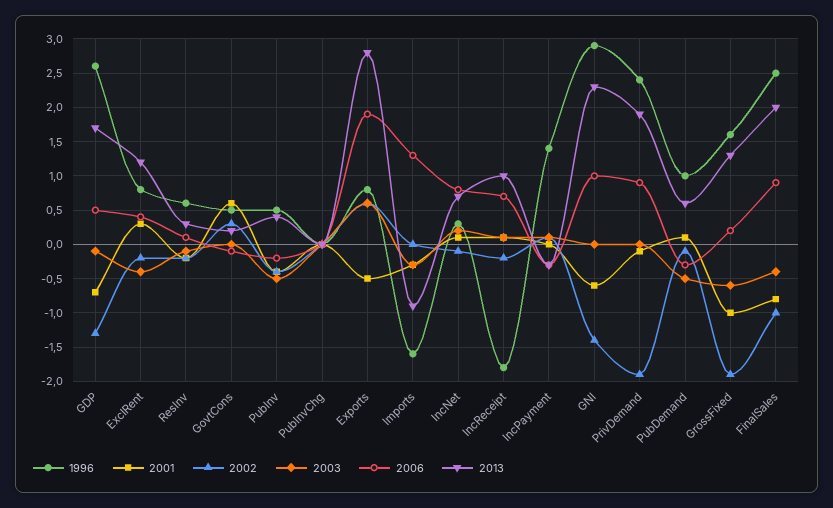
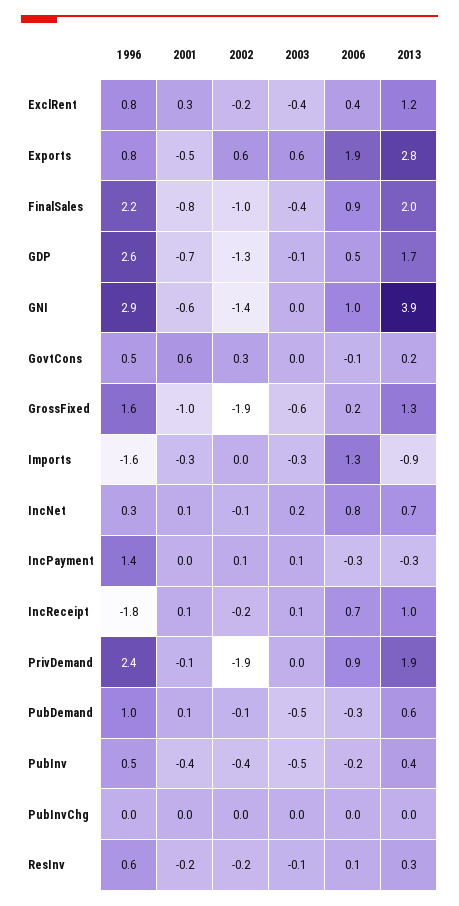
  {
    "1996": {
      "GDP": 2.6,
      "ExclRent": 0.8,
      "ResInv": 0.6,
      "GovtCons": 0.5,
      "PubInv": 0.5,
      "PubInvChg": 0,
      "Exports": 0.8,
      "Imports": -1.6,
      "IncNet": 0.3,
      "IncReceipt": -1.8,
      "IncPayment": 1.4,
      "GNI": 2.9,
      "PrivDemand": 2.4,
      "PubDemand": 1,
      "GrossFixed": 1.6,
-     "FinalSales": 2.5
+     "FinalSales": 2.2
    },
    "2001": {
      "GDP": -0.7,
      "ExclRent": 0.3,
      "ResInv": -0.2,
      "GovtCons": 0.6,
      "PubInv": -0.4,
      "PubInvChg": 0,
      "Exports": -0.5,
      "Imports": -0.3,
      "IncNet": 0.1,
      "IncReceipt": 0.1,
      "IncPayment": 0,
      "GNI": -0.6,
      "PrivDemand": -0.1,
      "PubDemand": 0.1,
      "GrossFixed": -1,
      "FinalSales": -0.8
    },
    "2002": {
      "GDP": -1.3,
      "ExclRent": -0.2,
      "ResInv": -0.2,
      "GovtCons": 0.3,
      "PubInv": -0.4,
      "PubInvChg": 0,
      "Exports": 0.6,
      "Imports": 0,
      "IncNet": -0.1,
      "IncReceipt": -0.2,
      "IncPayment": 0.1,
      "GNI": -1.4,
      "PrivDemand": -1.9,
      "PubDemand": -0.1,
      "GrossFixed": -1.9,
      "FinalSales": -1
    },
    "2003": {
      "GDP": -0.1,
      "ExclRent": -0.4,
      "ResInv": -0.1,
      "GovtCons": 0,
      "PubInv": -0.5,
      "PubInvChg": 0,
      "Exports": 0.6,
      "Imports": -0.3,
      "IncNet": 0.2,
      "IncReceipt": 0.1,
      "IncPayment": 0.1,
      "GNI": 0,
      "PrivDemand": 0,
      "PubDemand": -0.5,
      "GrossFixed": -0.6,
      "FinalSales": -0.4
    },
    "2006": {
      "GDP": 0.5,
      "ExclRent": 0.4,
      "ResInv": 0.1,
      "GovtCons": -0.1,
      "PubInv": -0.2,
      "PubInvChg": 0,
      "Exports": 1.9,
      "Imports": 1.3,
      "IncNet": 0.8,
      "IncReceipt": 0.7,
      "IncPayment": -0.3,
      "GNI": 1,
      "PrivDemand": 0.9,
      "PubDemand": -0.3,
      "GrossFixed": 0.2,
      "FinalSales": 0.9
    },
    "2013": {
      "GDP": 1.7,
      "ExclRent": 1.2,
      "ResInv": 0.3,
      "GovtCons": 0.2,
      "PubInv": 0.4,
      "PubInvChg": 0,
      "Exports": 2.8,
      "Imports": -0.9,
      "IncNet": 0.7,
      "IncReceipt": 1,
      "IncPayment": -0.3,
-     "GNI": 2.3,
+     "GNI": 3.9,
      "PrivDemand": 1.9,
      "PubDemand": 0.6,
      "GrossFixed": 1.3,
      "FinalSales": 2
    }
  }

